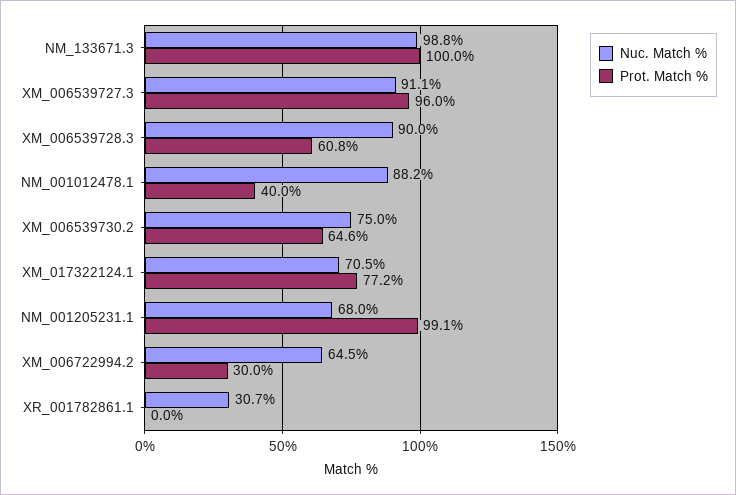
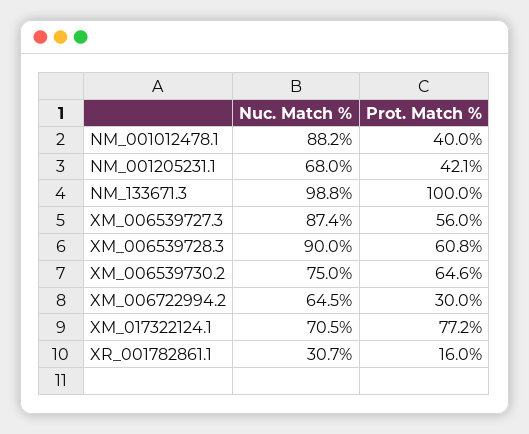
  {
    "Nuc. Match %": {
      "NM_133671.3": 98.8,
-     "XM_006539727.3": 91.1,
+     "XM_006539727.3": 87.4,
      "XM_006539728.3": 90,
      "NM_001012478.1": 88.2,
      "XM_006539730.2": 75,
      "XM_017322124.1": 70.5,
      "NM_001205231.1": 68,
      "XM_006722994.2": 64.5,
      "XR_001782861.1": 30.7
    },
    "Prot. Match %": {
      "NM_133671.3": 100,
-     "XM_006539727.3": 96,
+     "XM_006539727.3": 56,
      "XM_006539728.3": 60.8,
      "NM_001012478.1": 40,
      "XM_006539730.2": 64.6,
      "XM_017322124.1": 77.2,
-     "NM_001205231.1": 99.1,
+     "NM_001205231.1": 42.1,
      "XM_006722994.2": 30,
-     "XR_001782861.1": 0
+     "XR_001782861.1": 16
    }
  }

